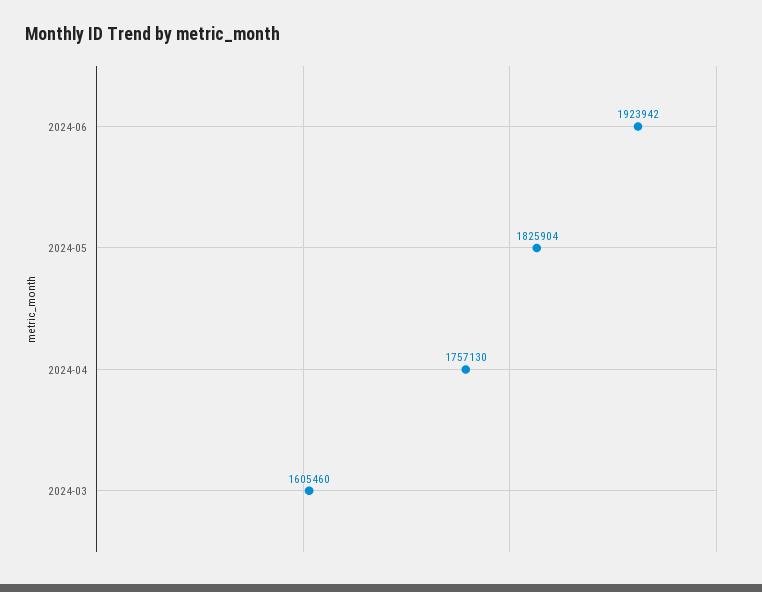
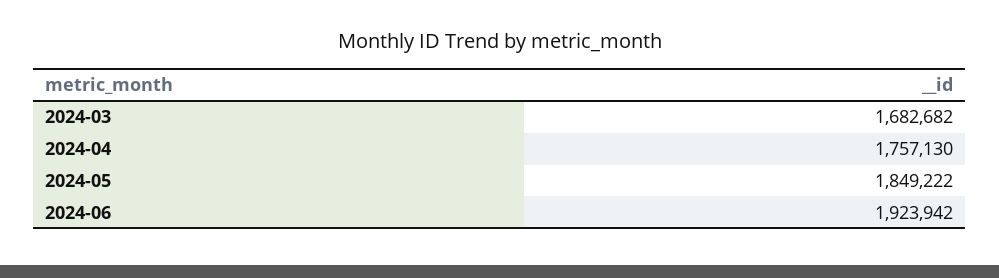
  {
    "2024-06": 1923942,
-   "2024-05": 1825904,
+   "2024-05": 1849222,
    "2024-04": 1757130,
-   "2024-03": 1605460
+   "2024-03": 1682682
  }

